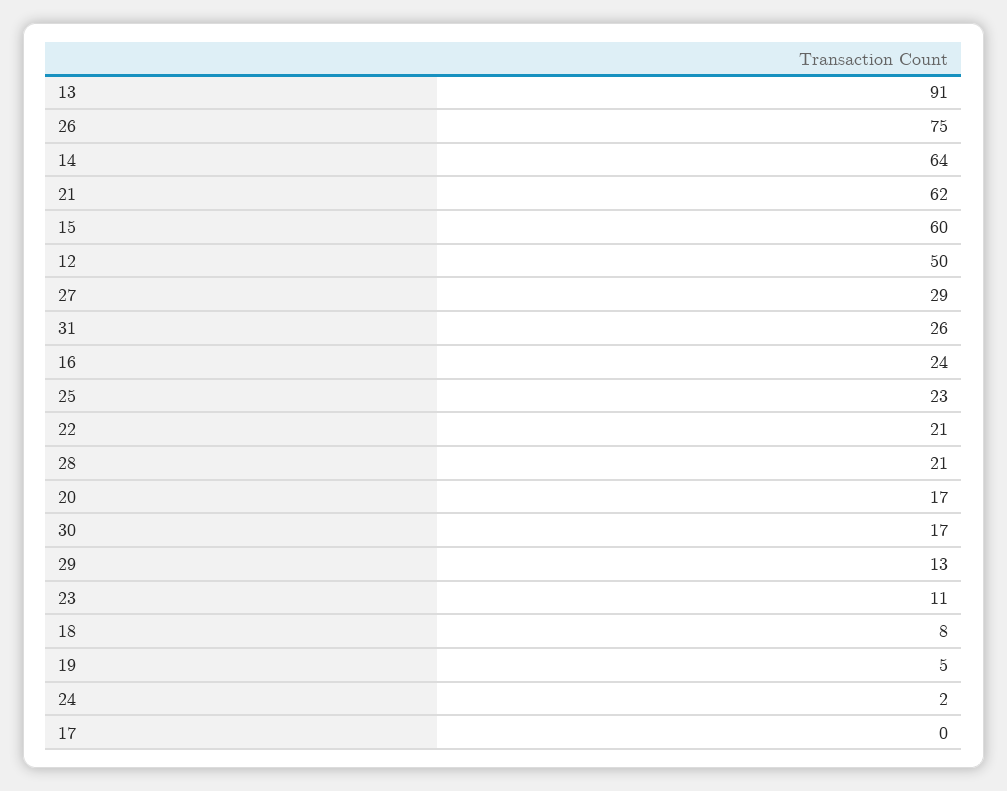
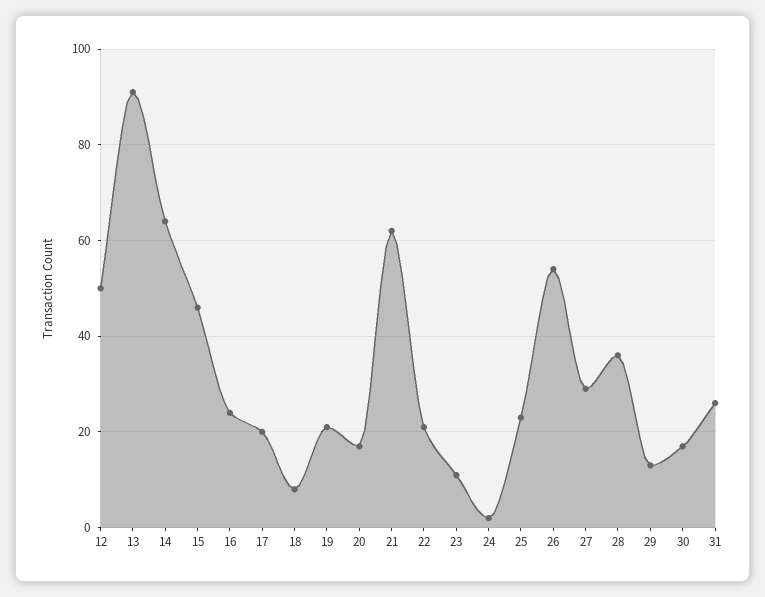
  {
    "13": 91,
-   "26": 75,
+   "26": 55,
    "14": 64,
    "21": 62,
-   "15": 60,
+   "15": 45,
    "12": 50,
    "27": 29,
    "31": 26,
    "16": 24,
    "25": 23,
    "22": 21,
-   "28": 21,
+   "28": 35,
    "20": 17,
    "30": 17,
    "29": 13,
    "23": 11,
    "18": 8,
-   "19": 5,
+   "19": 20,
    "24": 2,
-   "17": 0
+   "17": 20
  }

